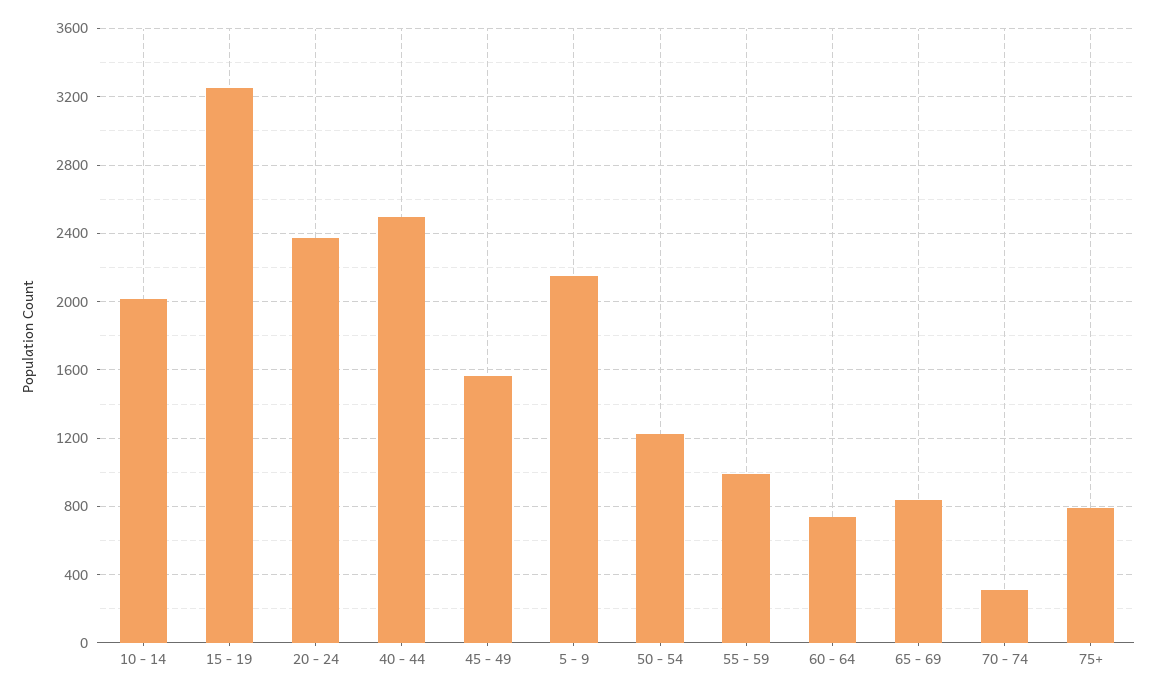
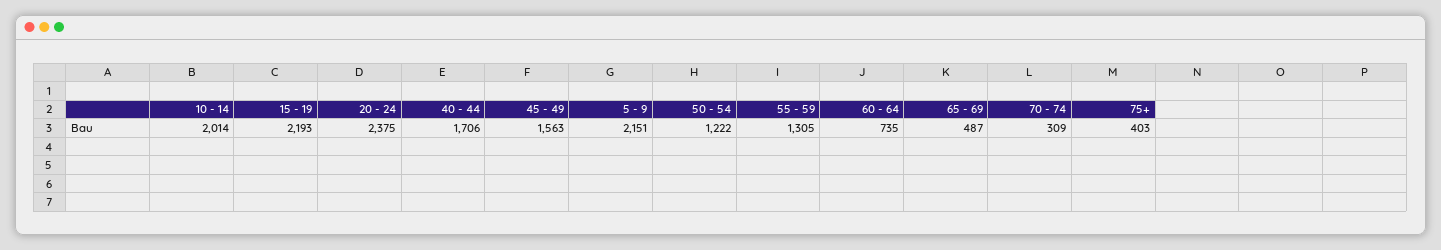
  {
    "10 - 14": 2014,
-   "15 - 19": 3250,
+   "15 - 19": 2193,
    "20 - 24": 2375,
-   "40 - 44": 2500,
+   "40 - 44": 1706,
    "45 - 49": 1563,
    "5 - 9": 2151,
    "50 - 54": 1222,
-   "55 - 59": 1000,
+   "55 - 59": 1305,
    "60 - 64": 735,
-   "65 - 69": 850,
+   "65 - 69": 487,
    "70 - 74": 309,
-   "75+": 800
+   "75+": 403
  }

